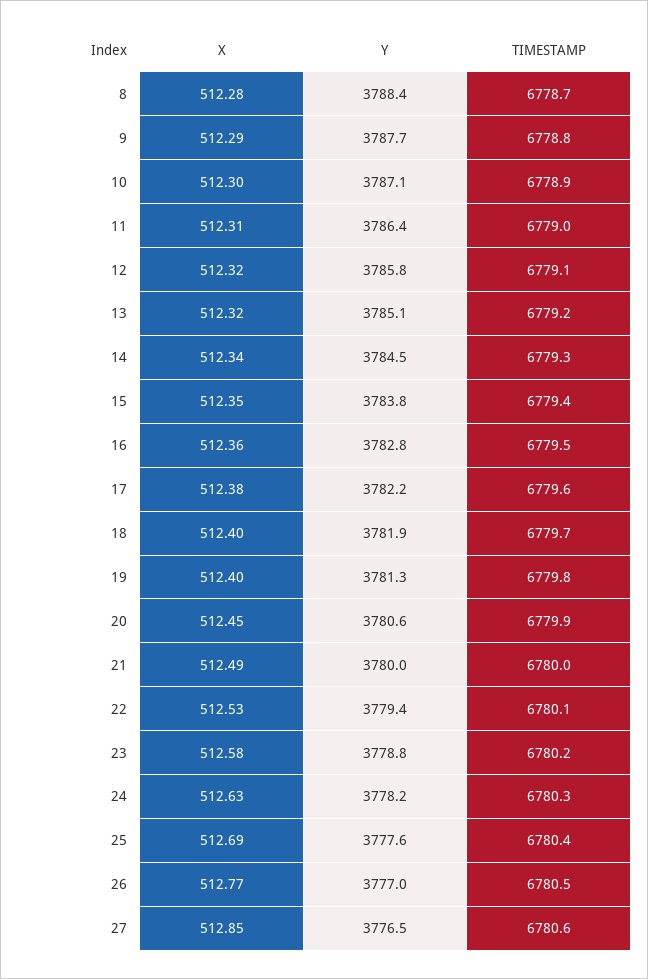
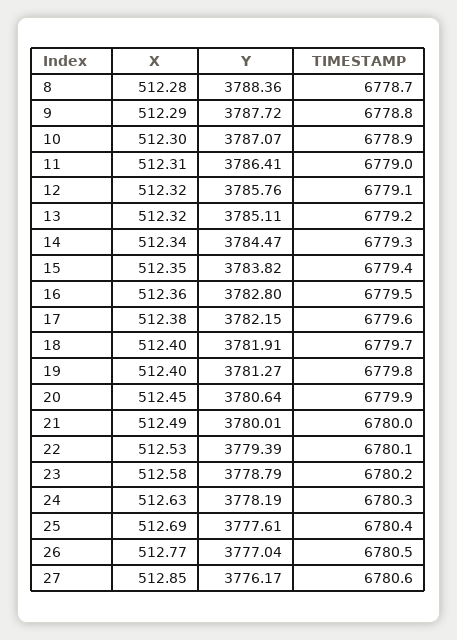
  {
    "X": {
      "8": 512.28,
      "9": 512.29,
      "10": 512.3,
      "11": 512.31,
      "12": 512.32,
      "13": 512.32,
      "14": 512.34,
      "15": 512.35,
      "16": 512.36,
      "17": 512.38,
      "18": 512.4,
      "19": 512.4,
      "20": 512.45,
      "21": 512.49,
      "22": 512.53,
      "23": 512.58,
      "24": 512.63,
      "25": 512.69,
      "26": 512.77,
      "27": 512.85
    },
    "Y": {
      "8": 3788.36,
      "9": 3787.72,
      "10": 3787.07,
      "11": 3786.41,
      "12": 3785.76,
      "13": 3785.11,
      "14": 3784.47,
      "15": 3783.82,
      "16": 3782.8,
      "17": 3782.15,
      "18": 3781.91,
      "19": 3781.27,
      "20": 3780.64,
      "21": 3780.01,
      "22": 3779.39,
      "23": 3778.79,
      "24": 3778.19,
      "25": 3777.61,
      "26": 3777.04,
-     "27": 3776.5
+     "27": 3776.17
    },
    "TIMESTAMP": {
      "8": 6778.7,
      "9": 6778.8,
      "10": 6778.9,
      "11": 6779,
      "12": 6779.1,
      "13": 6779.2,
      "14": 6779.3,
      "15": 6779.4,
      "16": 6779.5,
      "17": 6779.6,
      "18": 6779.7,
      "19": 6779.8,
      "20": 6779.9,
      "21": 6780,
      "22": 6780.1,
      "23": 6780.2,
      "24": 6780.3,
      "25": 6780.4,
      "26": 6780.5,
      "27": 6780.6
    }
  }

